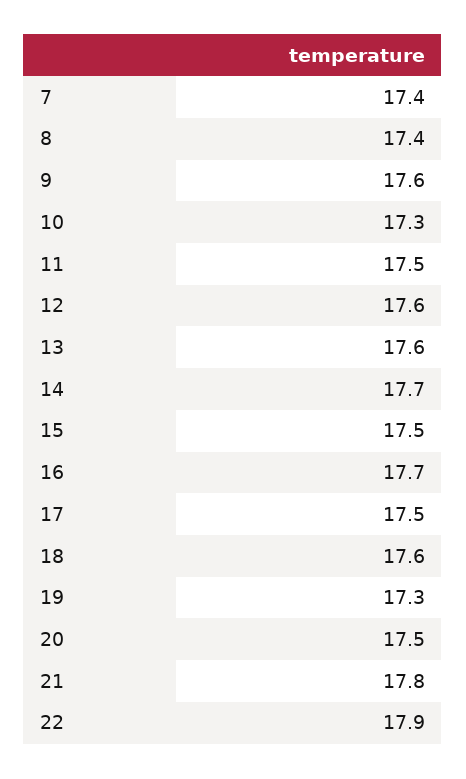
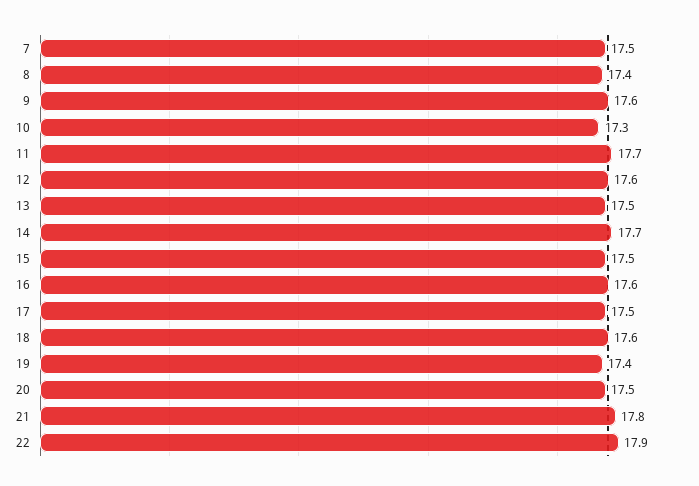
  {
-   "7": 17.4,
+   "7": 17.5,
    "8": 17.4,
    "9": 17.6,
    "10": 17.3,
-   "11": 17.5,
+   "11": 17.7,
    "12": 17.6,
-   "13": 17.6,
+   "13": 17.5,
    "14": 17.7,
    "15": 17.5,
-   "16": 17.7,
+   "16": 17.6,
    "17": 17.5,
    "18": 17.6,
-   "19": 17.3,
+   "19": 17.4,
    "20": 17.5,
    "21": 17.8,
    "22": 17.9
  }

